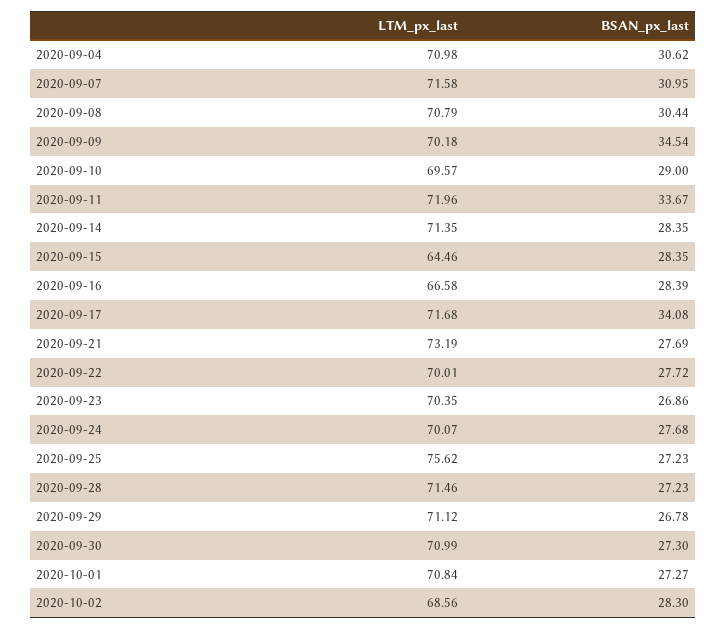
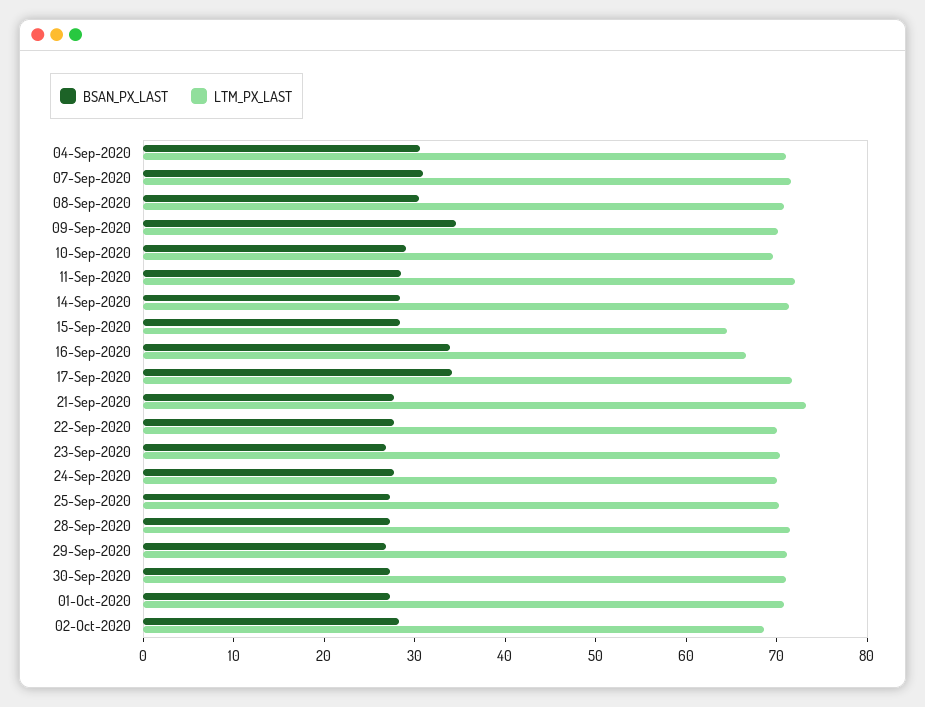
  {
    "LTM_px_last": {
      "2020-09-04": 70.98,
      "2020-09-07": 71.58,
      "2020-09-08": 70.79,
      "2020-09-09": 70.18,
      "2020-09-10": 69.57,
      "2020-09-11": 71.96,
      "2020-09-14": 71.35,
      "2020-09-15": 64.46,
      "2020-09-16": 66.58,
      "2020-09-17": 71.68,
      "2020-09-21": 73.19,
      "2020-09-22": 70.01,
      "2020-09-23": 70.35,
      "2020-09-24": 70.07,
-     "2020-09-25": 75.62,
+     "2020-09-25": 70,
      "2020-09-28": 71.46,
      "2020-09-29": 71.12,
      "2020-09-30": 70.99,
      "2020-10-01": 70.84,
      "2020-10-02": 68.56
    },
    "BSAN_px_last": {
      "2020-09-04": 30.62,
      "2020-09-07": 30.95,
      "2020-09-08": 30.44,
      "2020-09-09": 34.54,
      "2020-09-10": 29,
-     "2020-09-11": 33.67,
+     "2020-09-11": 28,
      "2020-09-14": 28.35,
      "2020-09-15": 28.35,
-     "2020-09-16": 28.39,
+     "2020-09-16": 34,
      "2020-09-17": 34.08,
      "2020-09-21": 27.69,
      "2020-09-22": 27.72,
      "2020-09-23": 26.86,
      "2020-09-24": 27.68,
      "2020-09-25": 27.23,
      "2020-09-28": 27.23,
      "2020-09-29": 26.78,
      "2020-09-30": 27.3,
      "2020-10-01": 27.27,
      "2020-10-02": 28.3
    }
  }

